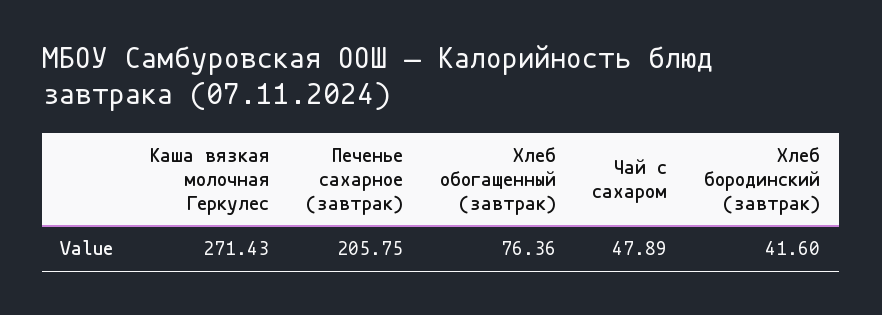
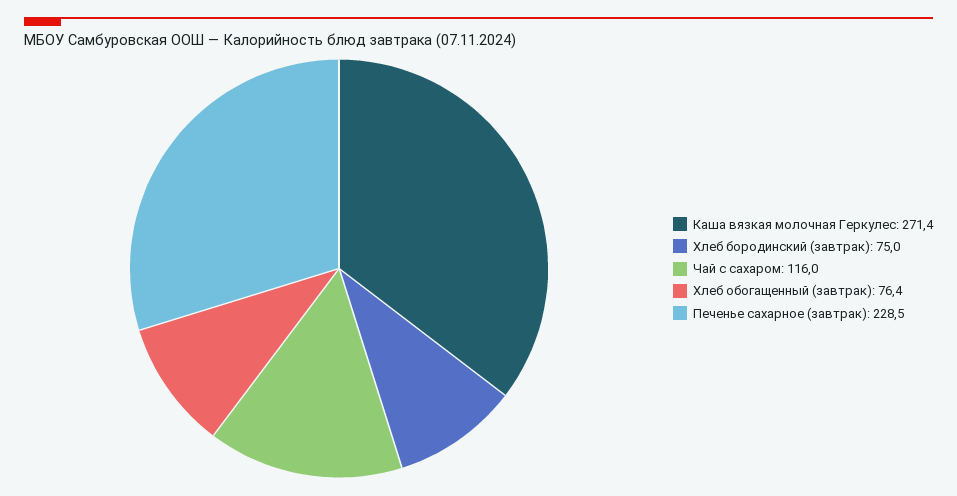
  {
    "Каша вязкая молочная Геркулес": 271.43,
-   "Печенье сахарное (завтрак)": 205.75,
+   "Печенье сахарное (завтрак)": 228.5,
    "Хлеб обогащенный (завтрак)": 76.36,
-   "Чай с сахаром": 47.89,
+   "Чай с сахаром": 116,
-   "Хлеб бородинский (завтрак)": 41.6
+   "Хлеб бородинский (завтрак)": 75
  }

